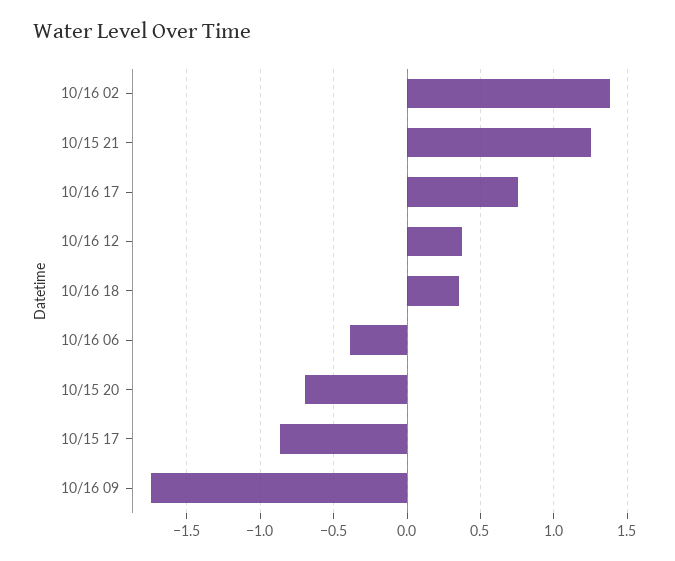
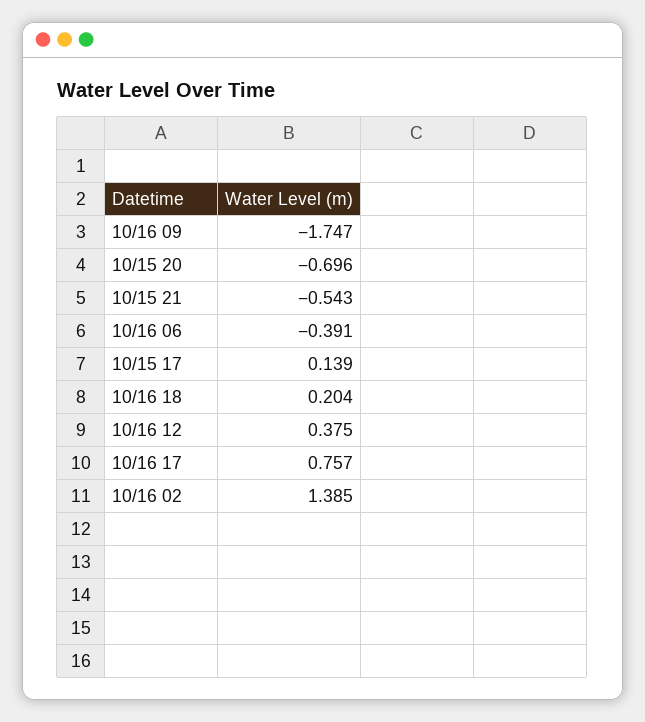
  {
    "10/16 02": 1.385,
-   "10/15 21": 1.25,
+   "10/15 21": -0.543,
    "10/16 17": 0.757,
    "10/16 12": 0.375,
-   "10/16 18": 0.35,
+   "10/16 18": 0.204,
    "10/16 06": -0.391,
    "10/15 20": -0.696,
-   "10/15 17": -0.85,
+   "10/15 17": 0.139,
    "10/16 09": -1.747
  }

